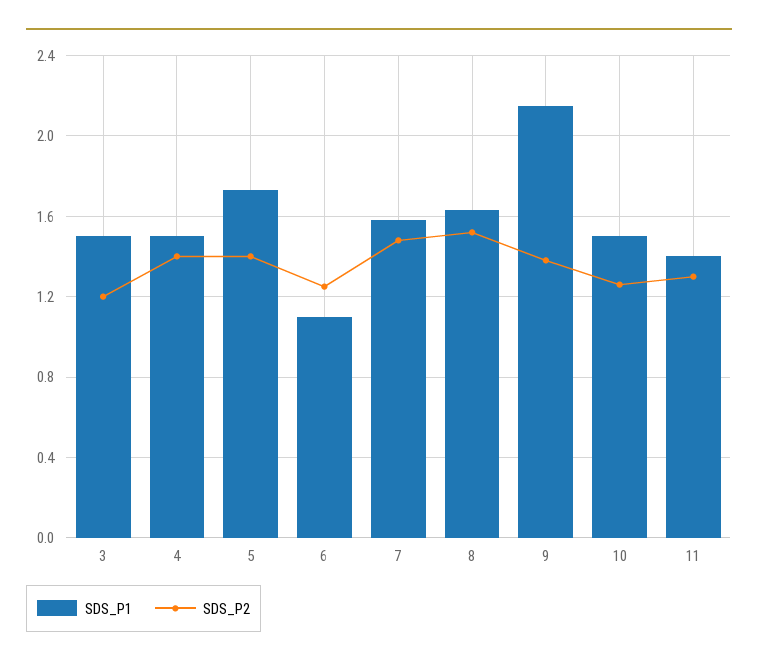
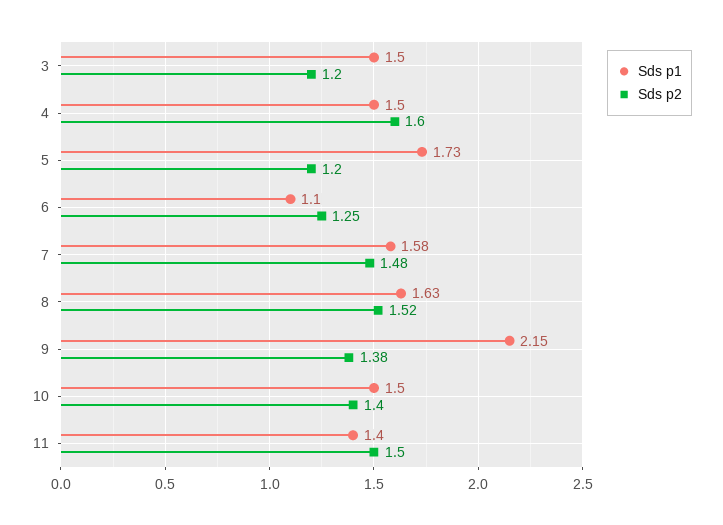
  {
    "SDS_P1": {
      "3": 1.5,
      "4": 1.5,
      "5": 1.73,
      "6": 1.1,
      "7": 1.58,
      "8": 1.63,
      "9": 2.15,
      "10": 1.5,
      "11": 1.4
    },
    "SDS_P2": {
      "3": 1.2,
-     "4": 1.4,
+     "4": 1.6,
-     "5": 1.4,
+     "5": 1.2,
      "6": 1.25,
      "7": 1.48,
      "8": 1.52,
      "9": 1.38,
-     "10": 1.25,
+     "10": 1.4,
-     "11": 1.3
+     "11": 1.5
    }
  }

